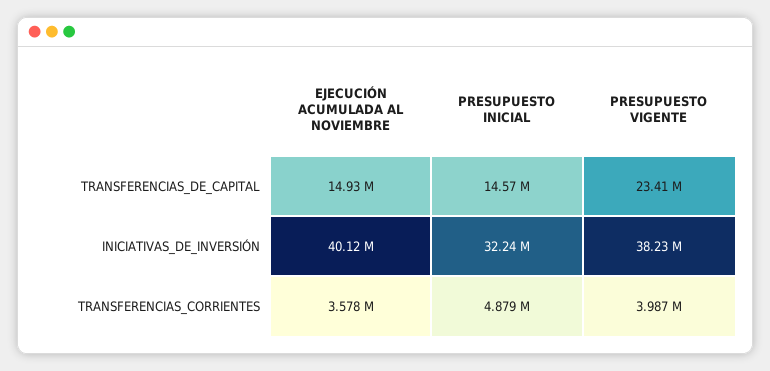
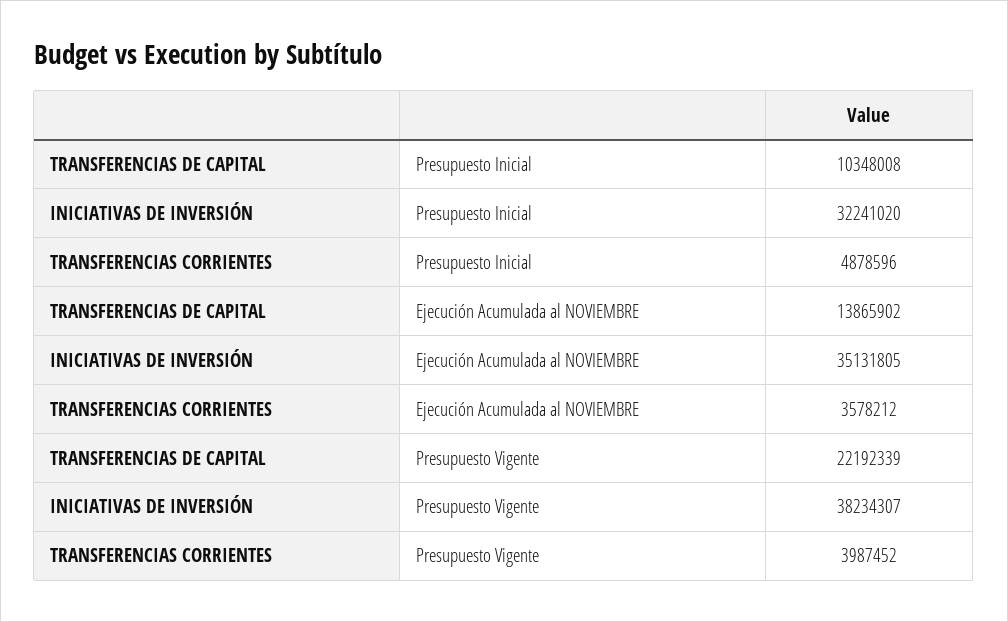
  {
    "EJECUCIÓN ACUMULADA AL NOVIEMBRE": {
-     "TRANSFERENCIAS_DE_CAPITAL": 14930000,
+     "TRANSFERENCIAS_DE_CAPITAL": 13865902,
-     "INICIATIVAS_DE_INVERSIÓN": 40120000,
+     "INICIATIVAS_DE_INVERSIÓN": 35131805,
      "TRANSFERENCIAS_CORRIENTES": 3578212
    },
    "PRESUPUESTO INICIAL": {
-     "TRANSFERENCIAS_DE_CAPITAL": 14570000,
+     "TRANSFERENCIAS_DE_CAPITAL": 10348008,
      "INICIATIVAS_DE_INVERSIÓN": 32241020,
      "TRANSFERENCIAS_CORRIENTES": 4878596
    },
    "PRESUPUESTO VIGENTE": {
-     "TRANSFERENCIAS_DE_CAPITAL": 23410000,
+     "TRANSFERENCIAS_DE_CAPITAL": 22192339,
      "INICIATIVAS_DE_INVERSIÓN": 38234307,
      "TRANSFERENCIAS_CORRIENTES": 3987452
    }
  }

